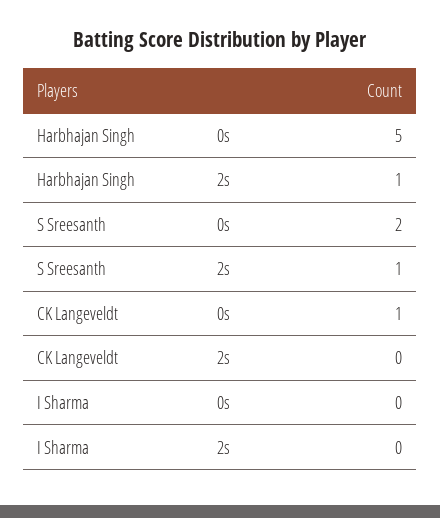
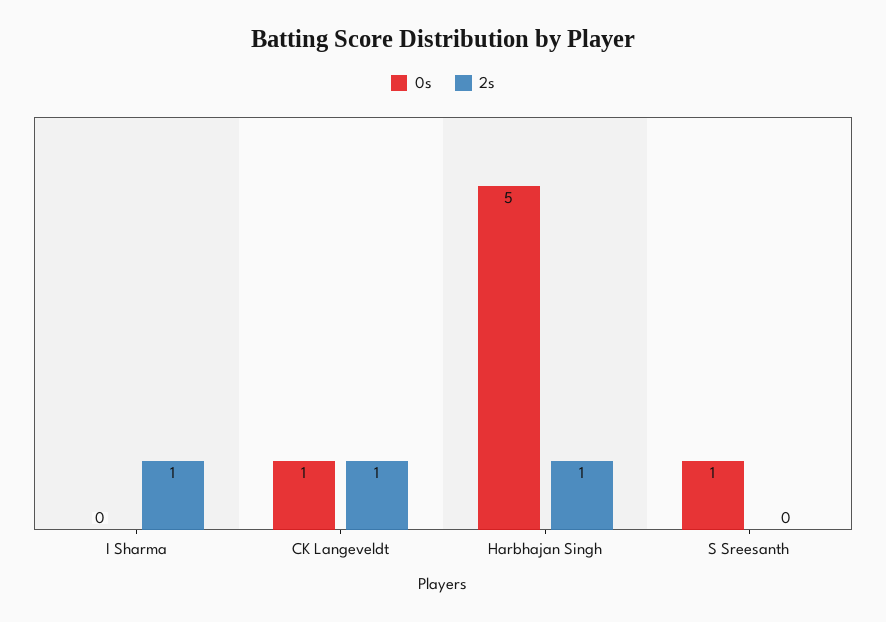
  {
    "0s": {
      "Harbhajan Singh": 5,
-     "S Sreesanth": 2,
+     "S Sreesanth": 1,
      "CK Langeveldt": 1,
      "I Sharma": 0
    },
    "2s": {
      "Harbhajan Singh": 1,
-     "S Sreesanth": 1,
+     "S Sreesanth": 0,
-     "CK Langeveldt": 0,
+     "CK Langeveldt": 1,
-     "I Sharma": 0
+     "I Sharma": 1
    }
  }

